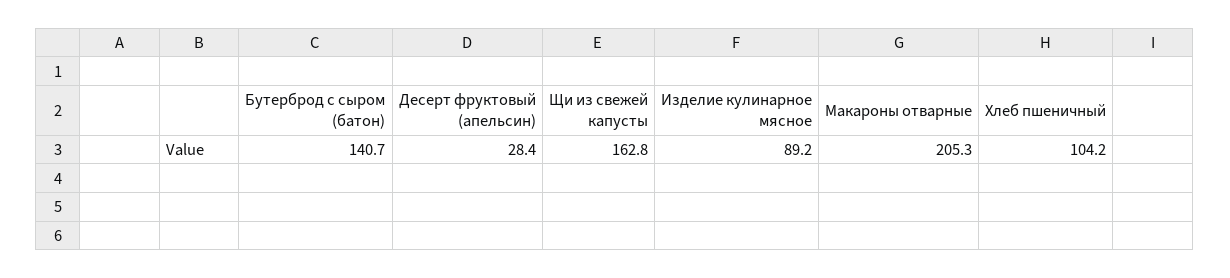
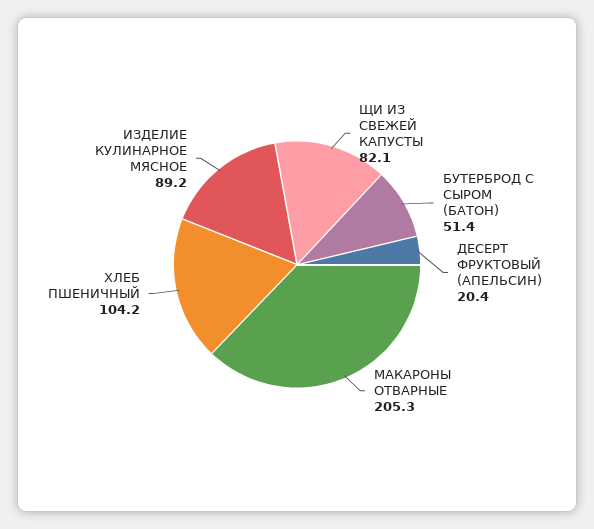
  {
-   "Бутерброд с сыром (батон)": 140.7,
+   "Бутерброд с сыром (батон)": 51.4,
-   "Десерт фруктовый (апельсин)": 28.4,
+   "Десерт фруктовый (апельсин)": 20.4,
-   "Щи из свежей капусты": 162.8,
+   "Щи из свежей капусты": 82.1,
    "Изделие кулинарное мясное": 89.2,
    "Макароны отварные": 205.3,
    "Хлеб пшеничный": 104.2
  }

